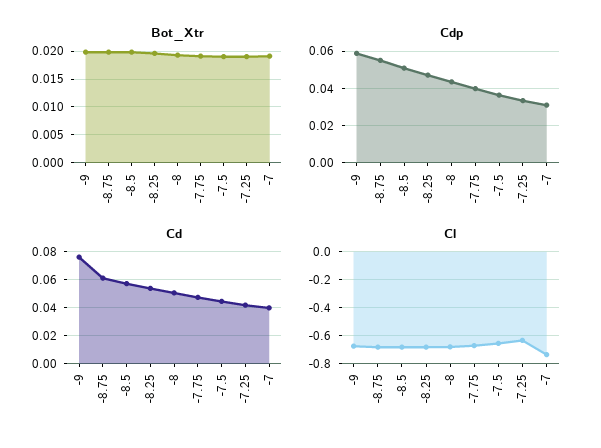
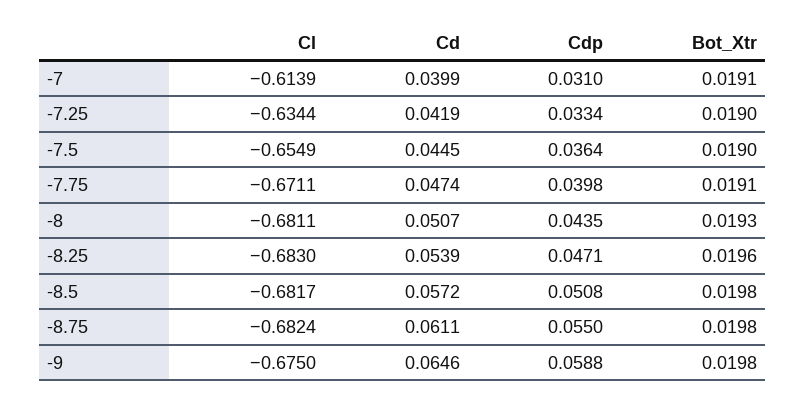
  {
    "Bot_Xtr": {
      "-9": 0.0198,
      "-8.75": 0.0198,
      "-8.5": 0.0198,
      "-8.25": 0.0196,
      "-8": 0.0193,
      "-7.75": 0.0191,
      "-7.5": 0.019,
      "-7.25": 0.019,
      "-7": 0.0191
    },
    "Cdp": {
      "-9": 0.0588,
      "-8.75": 0.055,
      "-8.5": 0.0508,
      "-8.25": 0.0471,
      "-8": 0.0435,
      "-7.75": 0.0398,
      "-7.5": 0.0364,
      "-7.25": 0.0334,
      "-7": 0.031
    },
    "Cd": {
-     "-9": 0.075,
+     "-9": 0.0646,
      "-8.75": 0.0611,
      "-8.5": 0.0572,
      "-8.25": 0.0539,
      "-8": 0.0507,
      "-7.75": 0.0474,
      "-7.5": 0.0445,
      "-7.25": 0.0419,
      "-7": 0.0399
    },
    "Cl": {
      "-9": -0.675,
      "-8.75": -0.6824,
      "-8.5": -0.6817,
      "-8.25": -0.683,
      "-8": -0.6811,
      "-7.75": -0.6711,
      "-7.5": -0.6549,
      "-7.25": -0.6344,
-     "-7": -0.75
+     "-7": -0.6139
    }
  }

